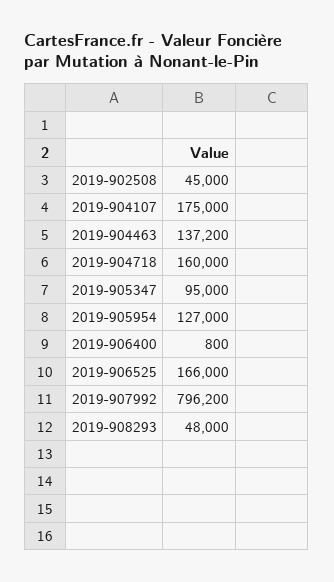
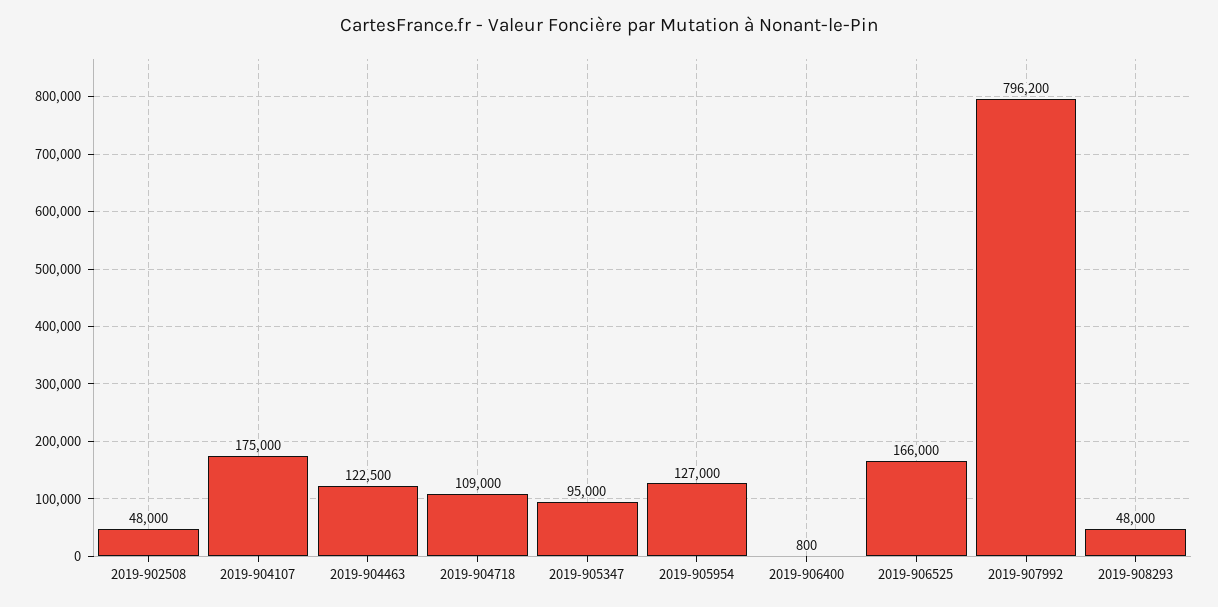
  {
-   "2019-902508": 45000,
+   "2019-902508": 48000,
    "2019-904107": 175000,
-   "2019-904463": 137200,
+   "2019-904463": 122500,
-   "2019-904718": 160000,
+   "2019-904718": 109000,
    "2019-905347": 95000,
    "2019-905954": 127000,
    "2019-906400": 800,
    "2019-906525": 166000,
    "2019-907992": 796200,
    "2019-908293": 48000
  }

